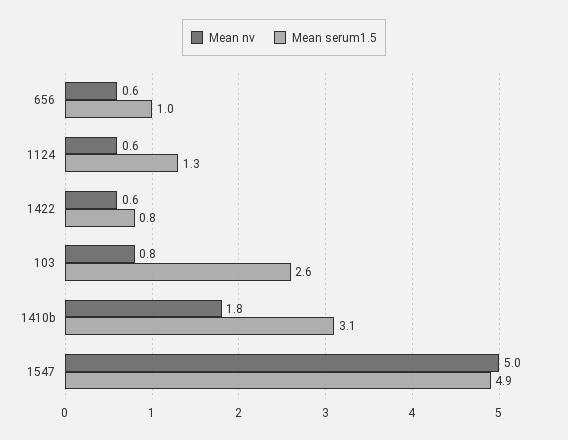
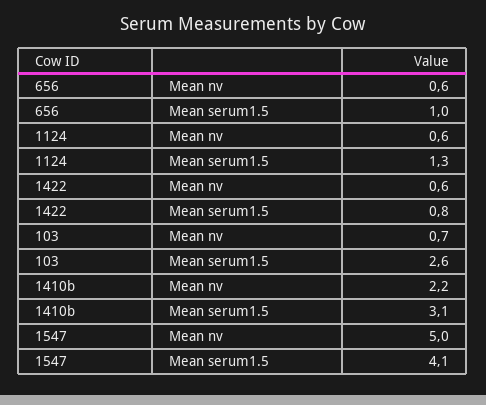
  {
    "Mean nv": {
      "656": 0.6,
      "1124": 0.6,
      "1422": 0.6,
-     "103": 0.8,
+     "103": 0.7,
-     "1410b": 1.8,
+     "1410b": 2.2,
      "1547": 5
    },
    "Mean serum1.5": {
      "656": 1,
      "1124": 1.3,
      "1422": 0.8,
      "103": 2.6,
      "1410b": 3.1,
-     "1547": 4.9
+     "1547": 4.1
    }
  }

